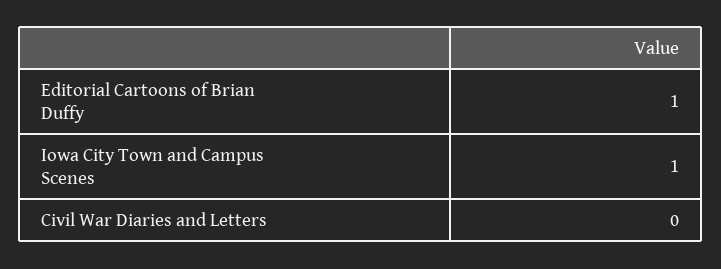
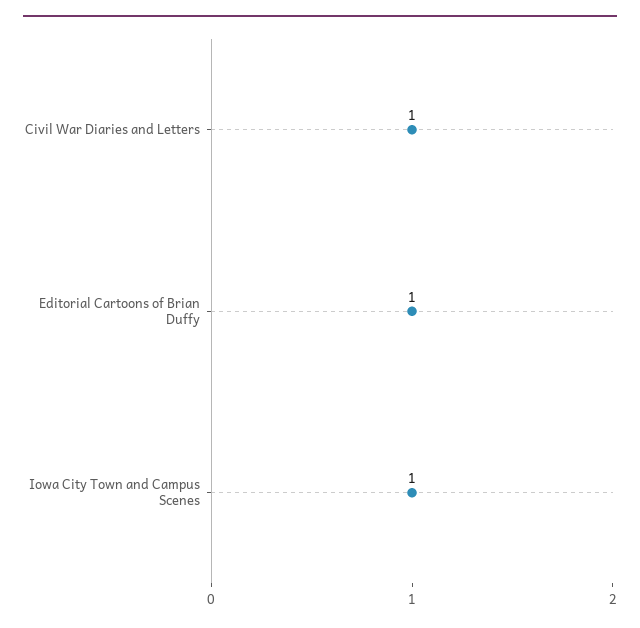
  {
    "Editorial Cartoons of Brian Duffy": 1,
    "Iowa City Town and Campus Scenes": 1,
-   "Civil War Diaries and Letters": 0
+   "Civil War Diaries and Letters": 1
  }

